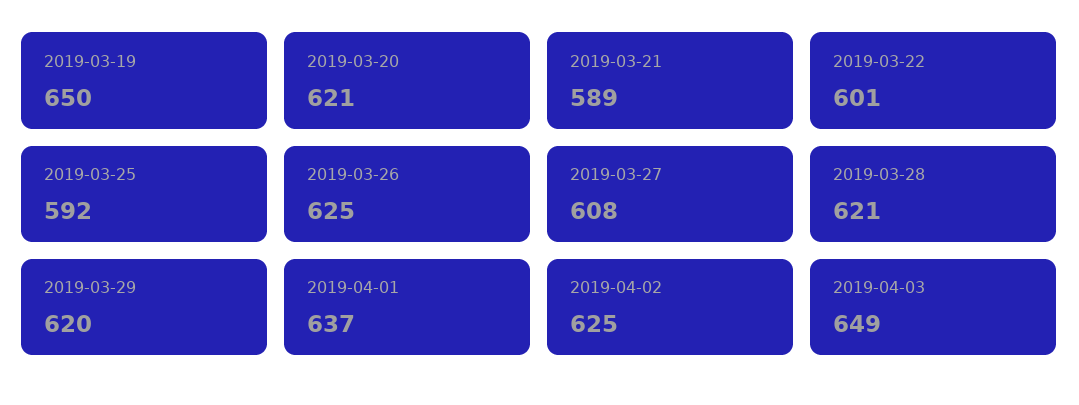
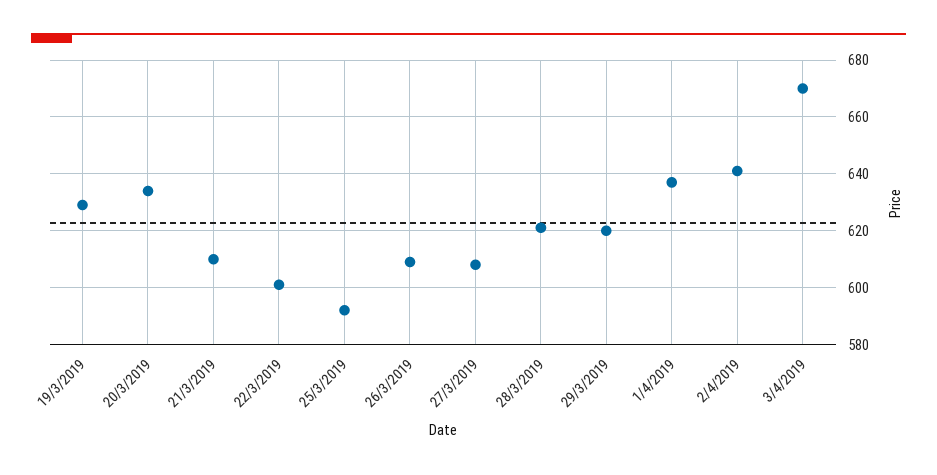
  {
-   "2019-03-19": 650,
+   "2019-03-19": 630,
-   "2019-03-20": 621,
+   "2019-03-20": 635,
-   "2019-03-21": 589,
+   "2019-03-21": 610,
    "2019-03-22": 601,
    "2019-03-25": 592,
-   "2019-03-26": 625,
+   "2019-03-26": 610,
    "2019-03-27": 608,
    "2019-03-28": 621,
    "2019-03-29": 620,
    "2019-04-01": 637,
-   "2019-04-02": 625,
+   "2019-04-02": 640,
-   "2019-04-03": 649
+   "2019-04-03": 670
  }

